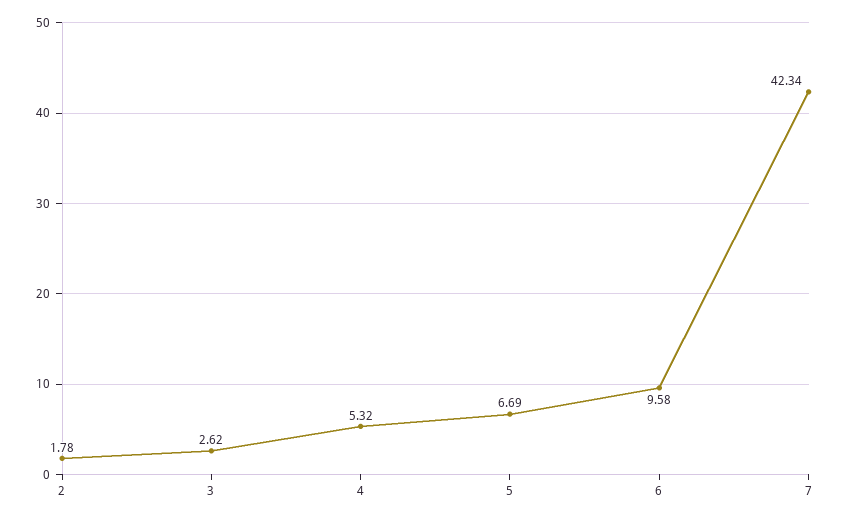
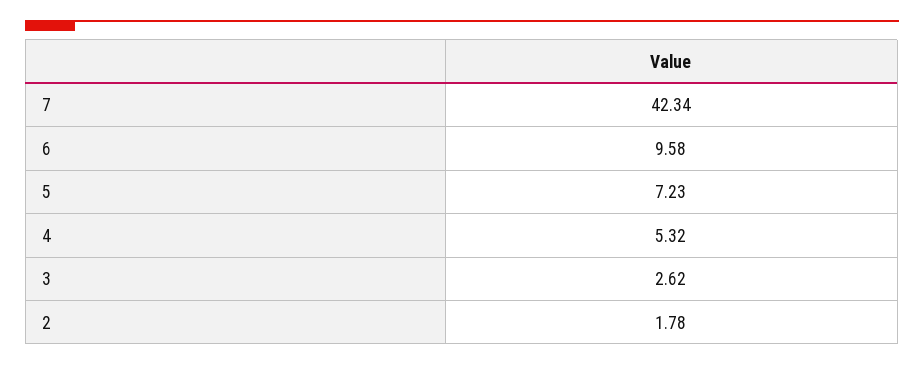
  {
    "2": 1.78,
    "3": 2.62,
    "4": 5.32,
-   "5": 6.69,
+   "5": 7.23,
    "6": 9.58,
    "7": 42.34
  }

